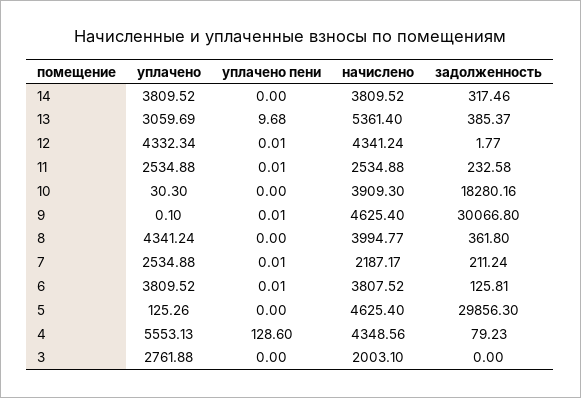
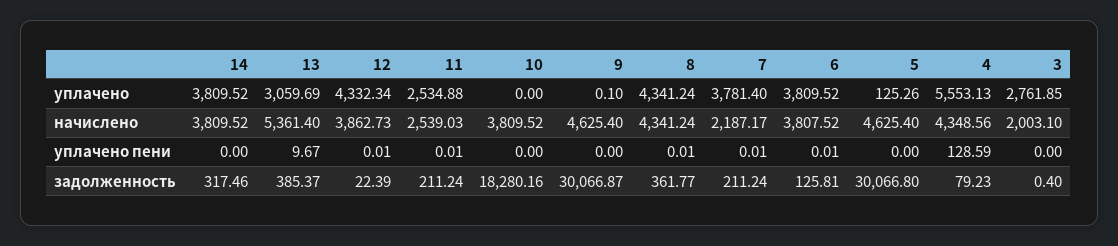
  {
    "уплачено": {
      "14": 3809.52,
      "13": 3059.69,
      "12": 4332.34,
      "11": 2534.88,
-     "10": 30.3,
+     "10": 0,
      "9": 0.1,
      "8": 4341.24,
-     "7": 2534.88,
+     "7": 3781.4,
      "6": 3809.52,
      "5": 125.26,
      "4": 5553.13,
-     "3": 2761.88
+     "3": 2761.85
    },
    "уплачено пени": {
      "14": 0,
-     "13": 9.68,
+     "13": 9.67,
      "12": 0.01,
      "11": 0.01,
      "10": 0,
-     "9": 0.01,
+     "9": 0,
-     "8": 0,
+     "8": 0.01,
      "7": 0.01,
      "6": 0.01,
      "5": 0,
-     "4": 128.6,
+     "4": 128.59,
      "3": 0
    },
    "начислено": {
      "14": 3809.52,
      "13": 5361.4,
-     "12": 4341.24,
+     "12": 3862.73,
-     "11": 2534.88,
+     "11": 2539.03,
-     "10": 3909.3,
+     "10": 3809.52,
      "9": 4625.4,
-     "8": 3994.77,
+     "8": 4341.24,
      "7": 2187.17,
      "6": 3807.52,
      "5": 4625.4,
      "4": 4348.56,
      "3": 2003.1
    },
    "задолженность": {
      "14": 317.46,
      "13": 385.37,
-     "12": 1.77,
+     "12": 22.39,
-     "11": 232.58,
+     "11": 211.24,
      "10": 18280.16,
-     "9": 30066.8,
+     "9": 30066.87,
-     "8": 361.8,
+     "8": 361.77,
      "7": 211.24,
      "6": 125.81,
-     "5": 29856.3,
+     "5": 30066.8,
      "4": 79.23,
-     "3": 0
+     "3": 0.4
    }
  }

